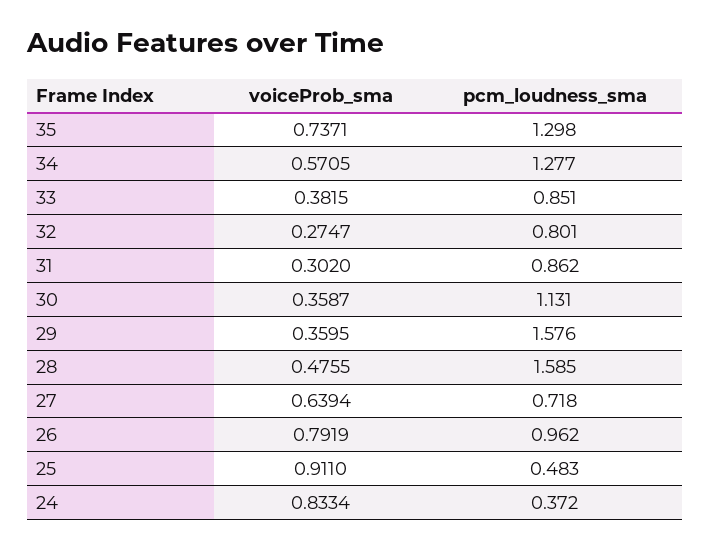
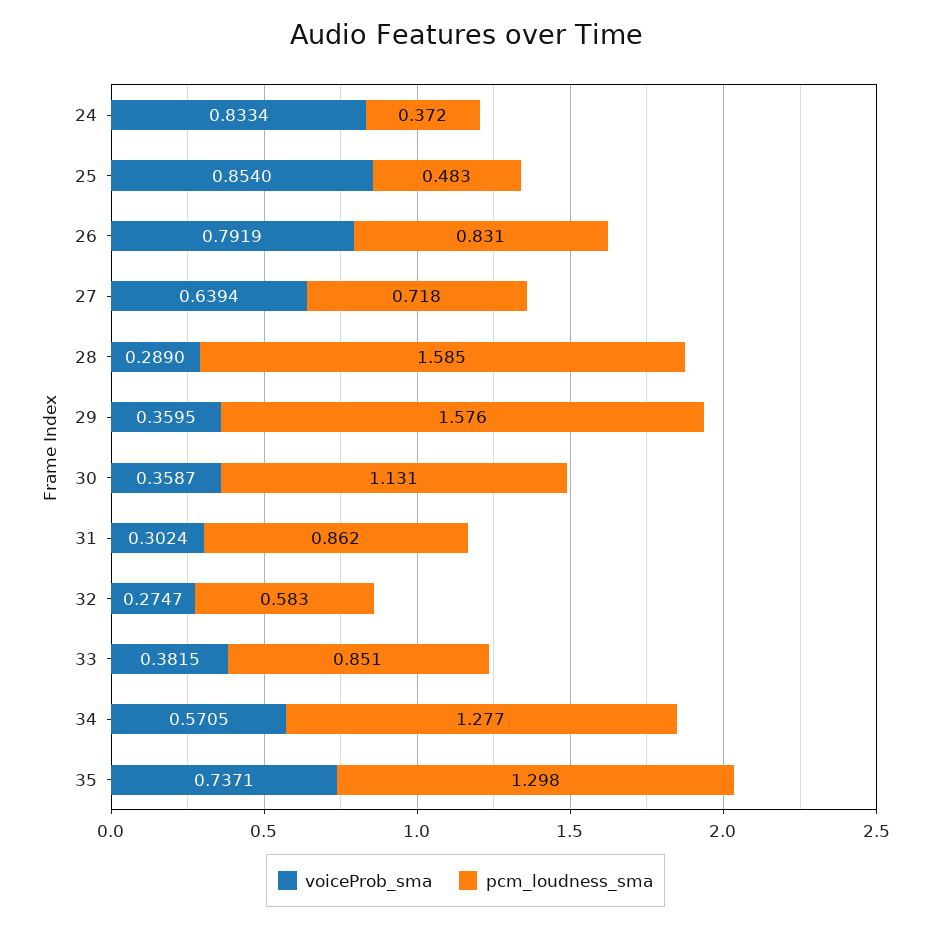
  {
    "voiceProb_sma": {
      "35": 0.7371,
      "34": 0.5705,
      "33": 0.3815,
      "32": 0.2747,
-     "31": 0.302,
+     "31": 0.3024,
      "30": 0.3587,
      "29": 0.3595,
-     "28": 0.4755,
+     "28": 0.289,
      "27": 0.6394,
      "26": 0.7919,
-     "25": 0.911,
+     "25": 0.854,
      "24": 0.8334
    },
    "pcm_loudness_sma": {
      "35": 1.298,
      "34": 1.277,
      "33": 0.851,
-     "32": 0.801,
+     "32": 0.583,
      "31": 0.862,
      "30": 1.131,
      "29": 1.576,
      "28": 1.585,
      "27": 0.718,
-     "26": 0.962,
+     "26": 0.831,
      "25": 0.483,
      "24": 0.372
    }
  }

